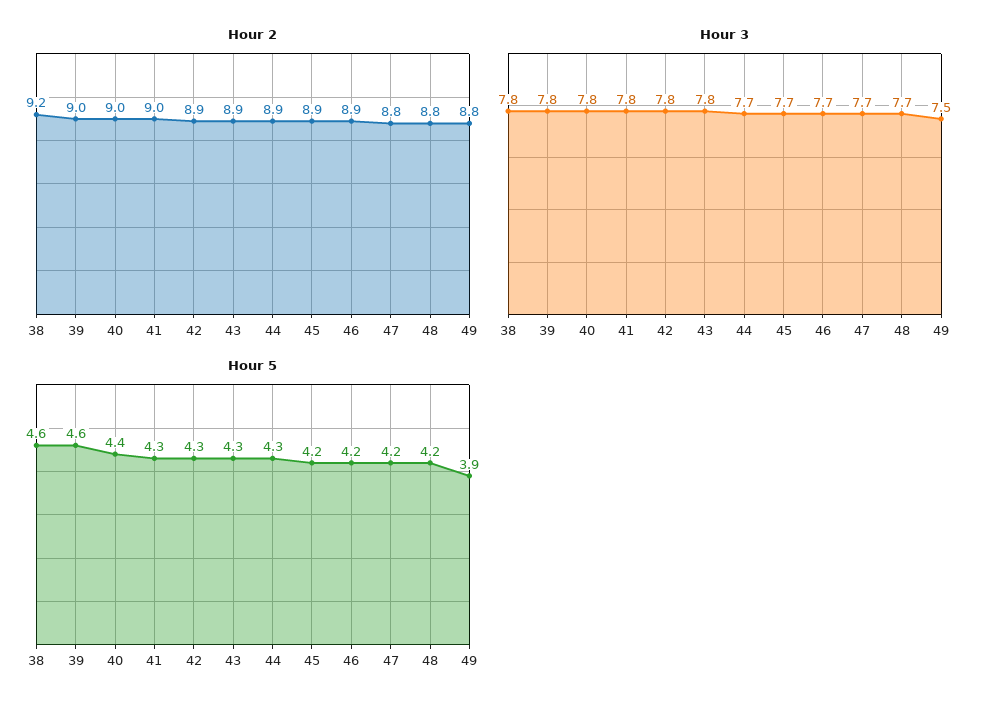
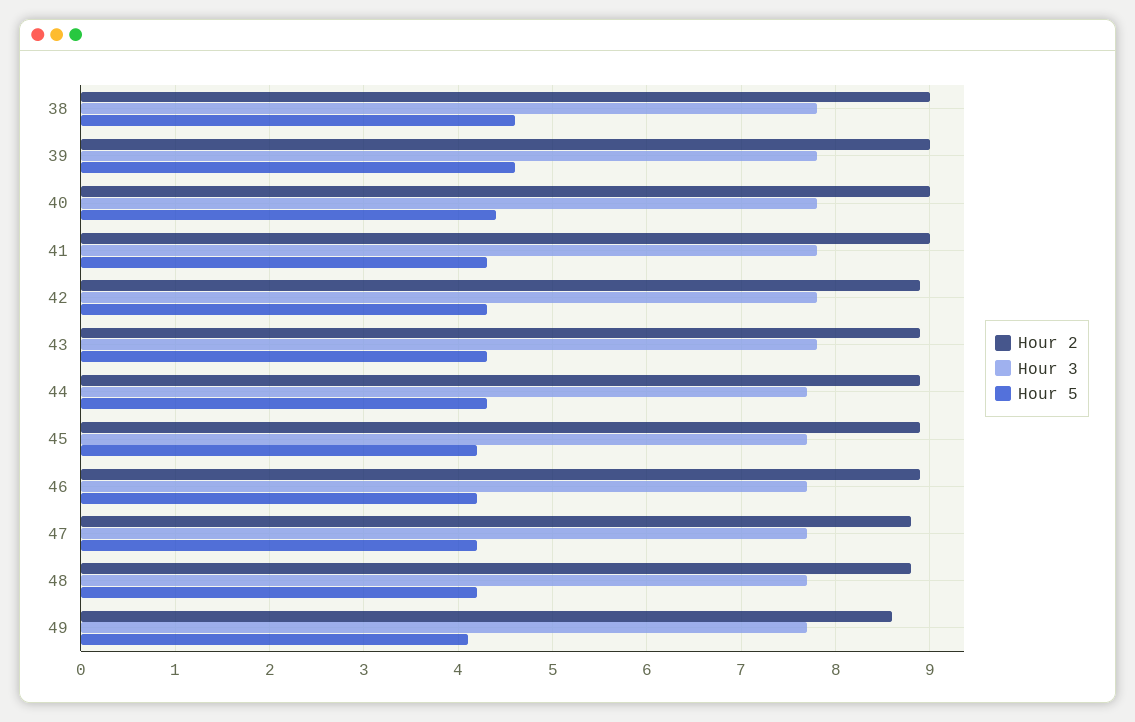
  {
    "Hour 2": {
-     "38": 9.2,
+     "38": 9,
      "39": 9,
      "40": 9,
      "41": 9,
      "42": 8.9,
      "43": 8.9,
      "44": 8.9,
      "45": 8.9,
      "46": 8.9,
      "47": 8.8,
      "48": 8.8,
-     "49": 8.8
+     "49": 8.6
    },
    "Hour 3": {
      "38": 7.8,
      "39": 7.8,
      "40": 7.8,
      "41": 7.8,
      "42": 7.8,
      "43": 7.8,
      "44": 7.7,
      "45": 7.7,
      "46": 7.7,
      "47": 7.7,
      "48": 7.7,
-     "49": 7.5
+     "49": 7.7
    },
    "Hour 5": {
      "38": 4.6,
      "39": 4.6,
      "40": 4.4,
      "41": 4.3,
      "42": 4.3,
      "43": 4.3,
      "44": 4.3,
      "45": 4.2,
      "46": 4.2,
      "47": 4.2,
      "48": 4.2,
-     "49": 3.9
+     "49": 4.1
    }
  }

